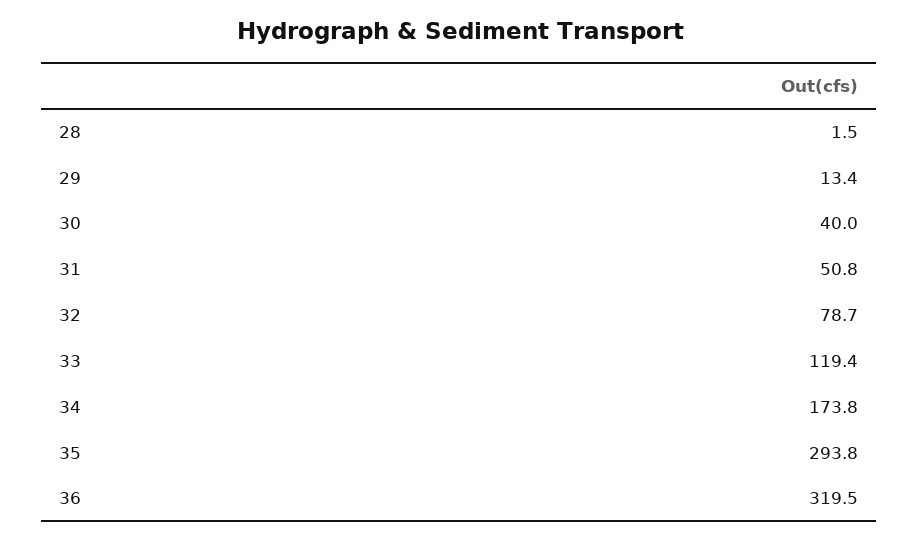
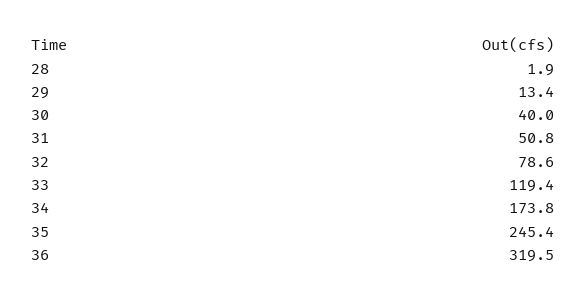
  {
-   "28": 1.5,
+   "28": 1.9,
    "29": 13.4,
    "30": 40,
    "31": 50.8,
-   "32": 78.7,
+   "32": 78.6,
    "33": 119.4,
    "34": 173.8,
-   "35": 293.8,
+   "35": 245.4,
    "36": 319.5
  }

